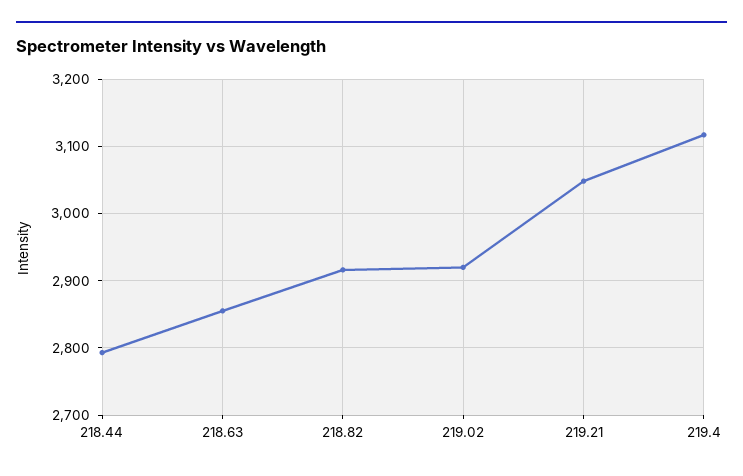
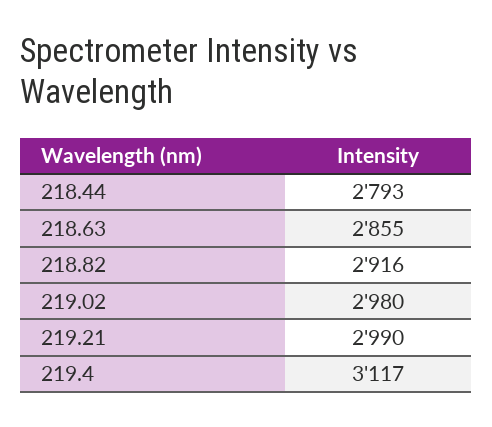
  {
    "218.44": 2793,
    "218.63": 2855,
    "218.82": 2916,
-   "219.02": 2920,
+   "219.02": 2980,
-   "219.21": 3050,
+   "219.21": 2990,
    "219.4": 3117
  }

